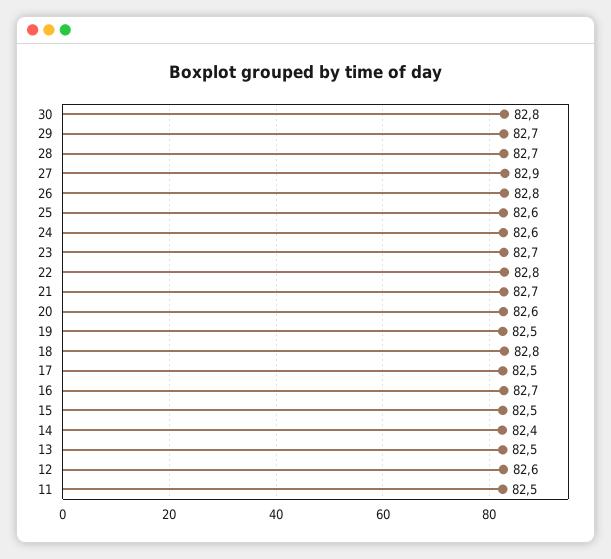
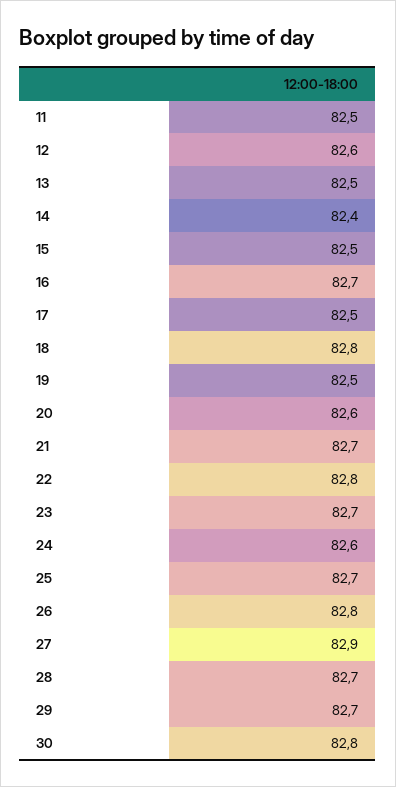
  {
    "30": 82.8,
    "29": 82.7,
    "28": 82.7,
    "27": 82.9,
    "26": 82.8,
-   "25": 82.6,
+   "25": 82.7,
    "24": 82.6,
    "23": 82.7,
    "22": 82.8,
    "21": 82.7,
    "20": 82.6,
    "19": 82.5,
    "18": 82.8,
    "17": 82.5,
    "16": 82.7,
    "15": 82.5,
    "14": 82.4,
    "13": 82.5,
    "12": 82.6,
    "11": 82.5
  }

